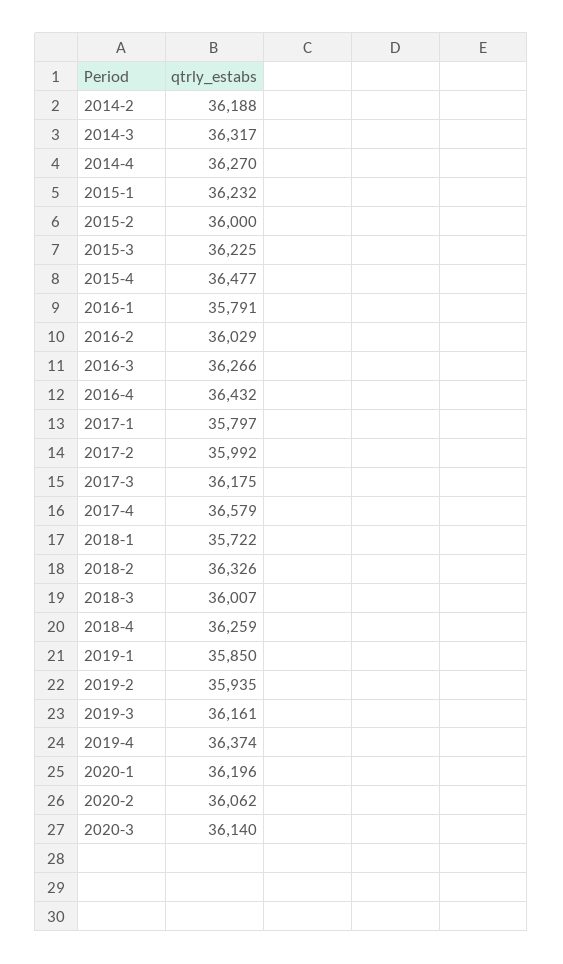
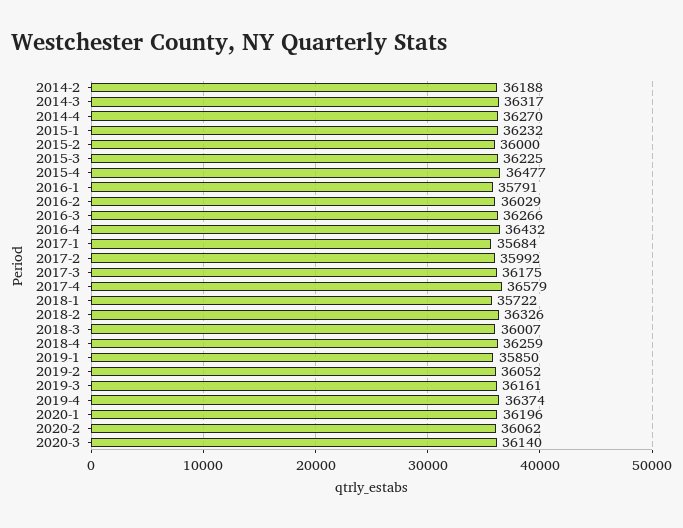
  {
    "2014-2": 36188,
    "2014-3": 36317,
    "2014-4": 36270,
    "2015-1": 36232,
    "2015-2": 36000,
    "2015-3": 36225,
    "2015-4": 36477,
    "2016-1": 35791,
    "2016-2": 36029,
    "2016-3": 36266,
    "2016-4": 36432,
-   "2017-1": 35797,
+   "2017-1": 35684,
    "2017-2": 35992,
    "2017-3": 36175,
    "2017-4": 36579,
    "2018-1": 35722,
    "2018-2": 36326,
    "2018-3": 36007,
    "2018-4": 36259,
    "2019-1": 35850,
-   "2019-2": 35935,
+   "2019-2": 36052,
    "2019-3": 36161,
    "2019-4": 36374,
    "2020-1": 36196,
    "2020-2": 36062,
    "2020-3": 36140
  }

